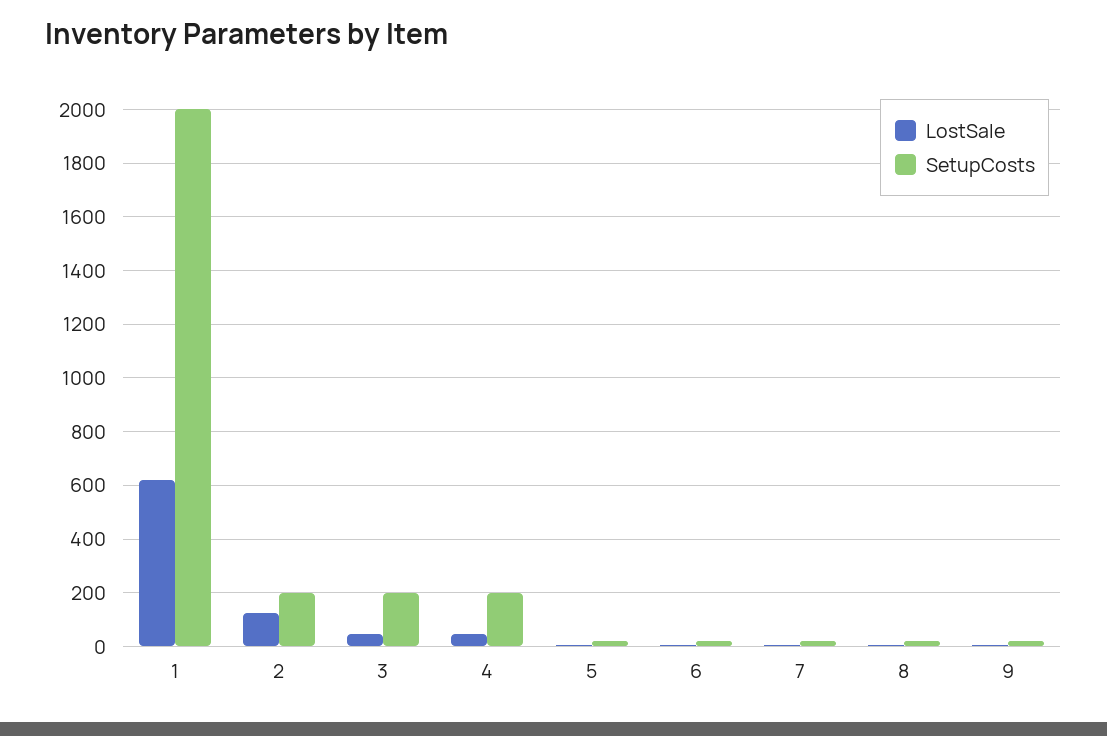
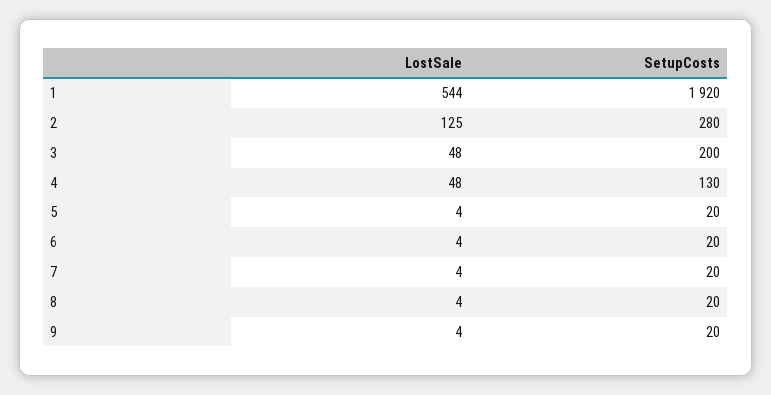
  {
    "LostSale": {
-     "1": 625,
+     "1": 544,
      "2": 125,
      "3": 48,
      "4": 48,
      "5": 4,
      "6": 4,
      "7": 4,
      "8": 4,
      "9": 4
    },
    "SetupCosts": {
-     "1": 2000,
+     "1": 1920,
-     "2": 200,
+     "2": 280,
      "3": 200,
-     "4": 200,
+     "4": 130,
      "5": 20,
      "6": 20,
      "7": 20,
      "8": 20,
      "9": 20
    }
  }

